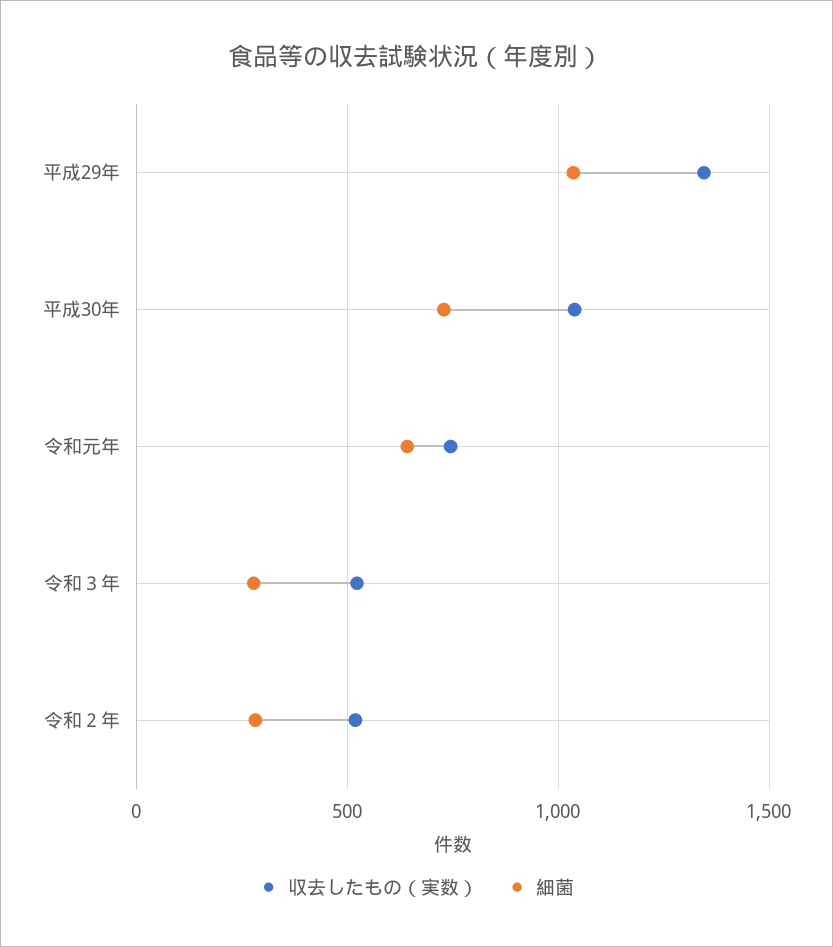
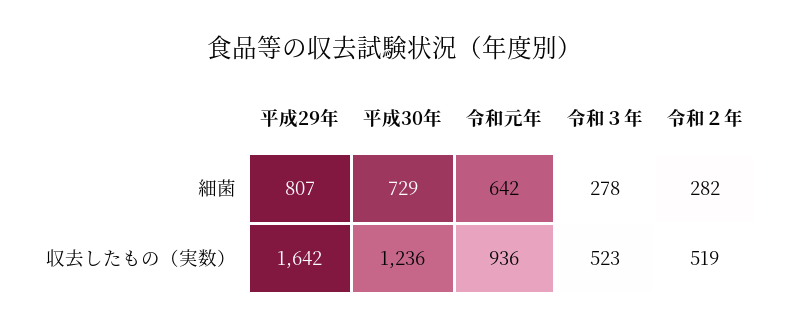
  {
    "収去したもの（実数）": {
-     "平成29年": 1350,
+     "平成29年": 1642,
-     "平成30年": 1050,
+     "平成30年": 1236,
-     "令和元年": 750,
+     "令和元年": 936,
      "令和３年": 523,
      "令和２年": 519
    },
    "細菌": {
-     "平成29年": 1050,
+     "平成29年": 807,
      "平成30年": 729,
      "令和元年": 642,
      "令和３年": 278,
      "令和２年": 282
    }
  }

